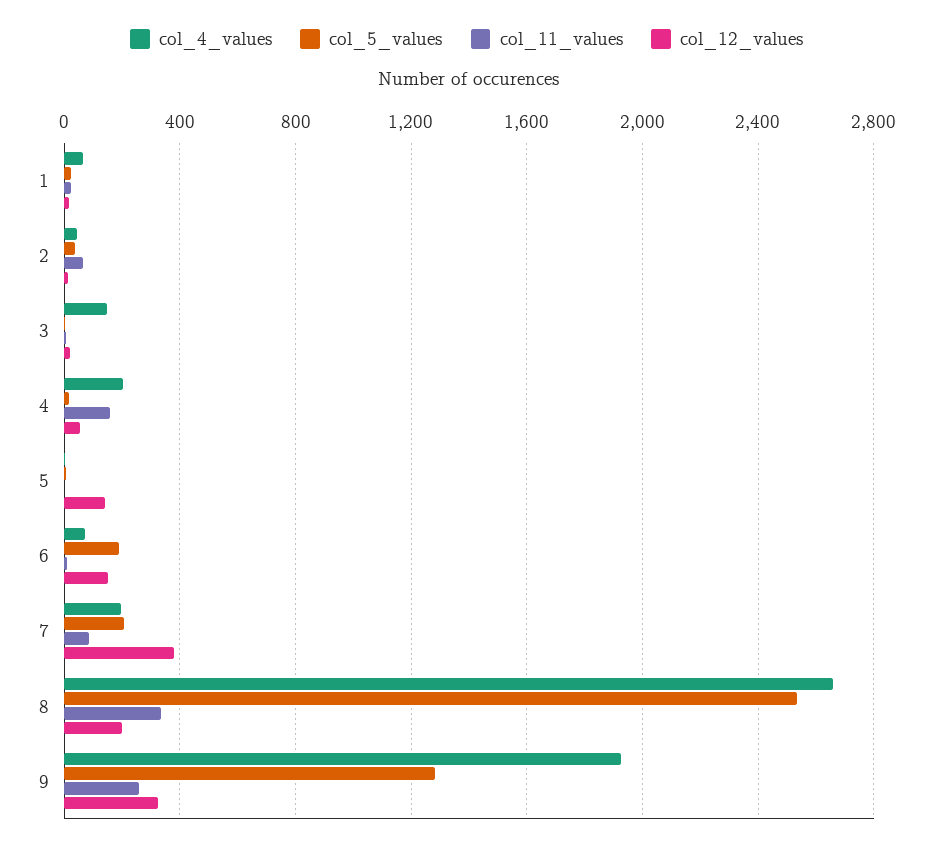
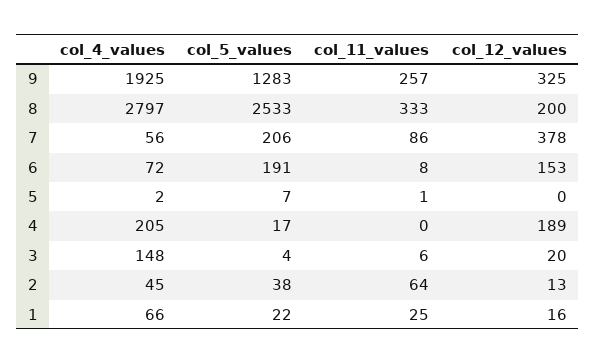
  {
    "col_4_values": {
      "1": 66,
      "2": 45,
      "3": 148,
      "4": 205,
      "5": 2,
      "6": 72,
-     "7": 200,
+     "7": 56,
-     "8": 2650,
+     "8": 2797,
      "9": 1925
    },
    "col_5_values": {
      "1": 22,
      "2": 38,
      "3": 4,
      "4": 17,
      "5": 7,
      "6": 191,
      "7": 206,
      "8": 2533,
      "9": 1283
    },
    "col_11_values": {
      "1": 25,
      "2": 64,
      "3": 6,
-     "4": 150,
+     "4": 0,
      "5": 1,
      "6": 8,
      "7": 86,
      "8": 333,
      "9": 257
    },
    "col_12_values": {
      "1": 16,
      "2": 13,
      "3": 20,
-     "4": 50,
+     "4": 189,
-     "5": 150,
+     "5": 0,
      "6": 153,
      "7": 378,
      "8": 200,
      "9": 325
    }
  }

